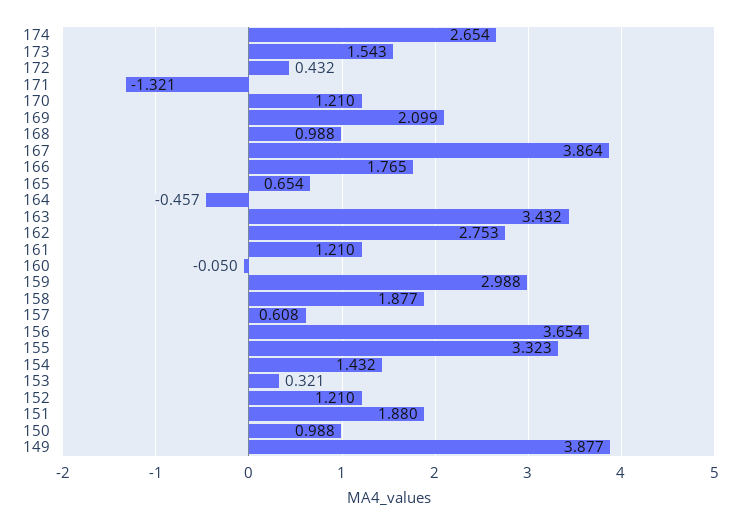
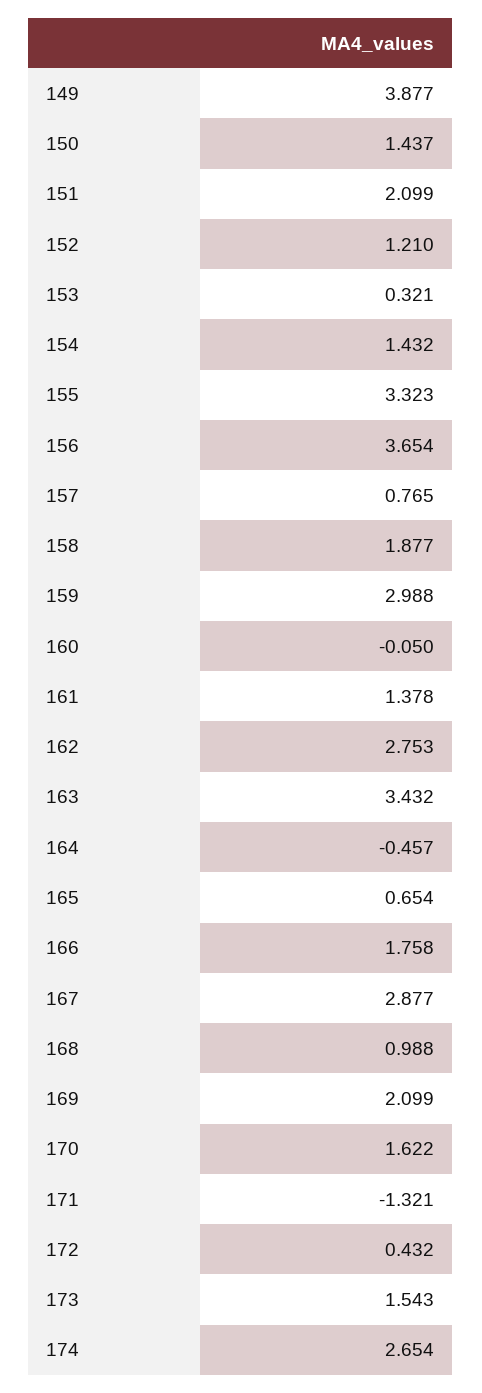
  {
    "174": 2.654,
    "173": 1.543,
    "172": 0.432,
    "171": -1.321,
-   "170": 1.21,
+   "170": 1.622,
    "169": 2.099,
    "168": 0.988,
-   "167": 3.864,
+   "167": 2.877,
-   "166": 1.765,
+   "166": 1.758,
    "165": 0.654,
    "164": -0.457,
    "163": 3.432,
    "162": 2.753,
-   "161": 1.21,
+   "161": 1.378,
    "160": -0.05,
    "159": 2.988,
    "158": 1.877,
-   "157": 0.608,
+   "157": 0.765,
    "156": 3.654,
    "155": 3.323,
    "154": 1.432,
    "153": 0.321,
    "152": 1.21,
-   "151": 1.88,
+   "151": 2.099,
-   "150": 0.988,
+   "150": 1.437,
    "149": 3.877
  }

